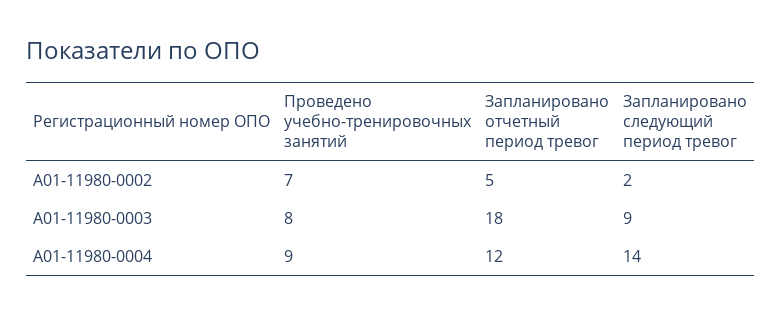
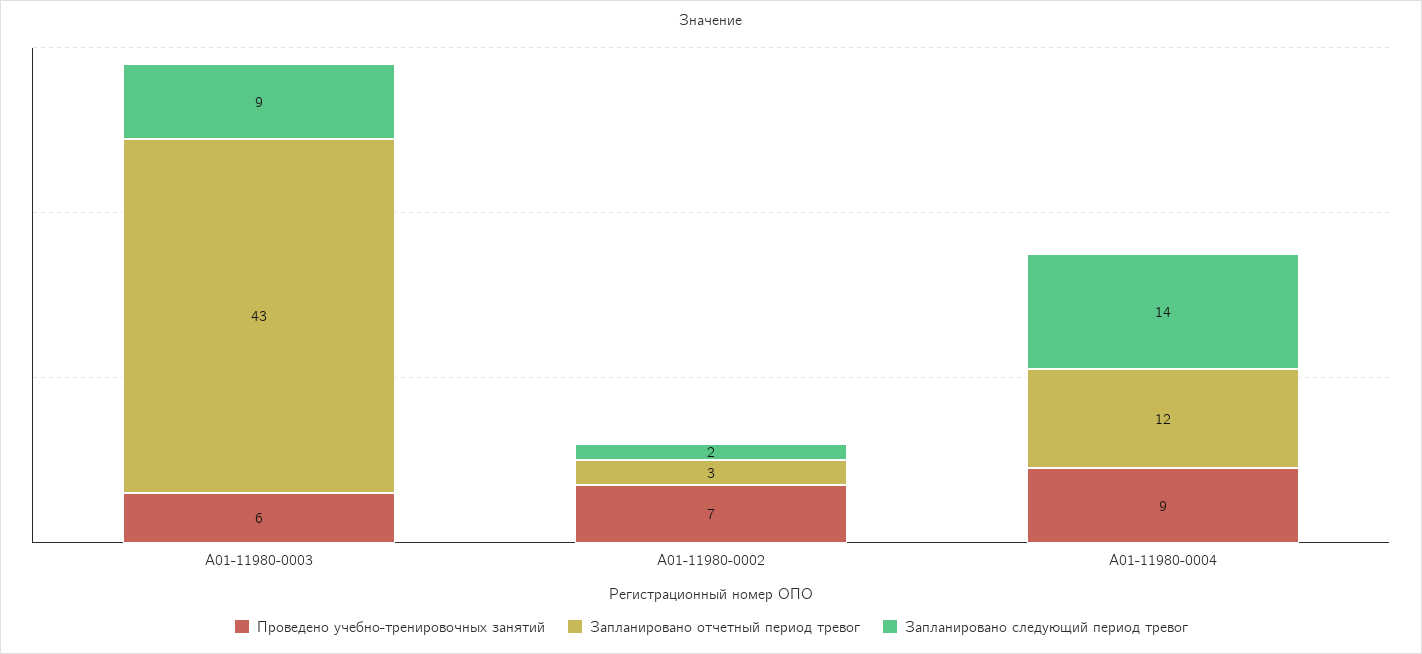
  {
    "Проведено учебно-тренировочных занятий": {
      "А01-11980-0002": 7,
-     "А01-11980-0003": 8,
+     "А01-11980-0003": 6,
      "А01-11980-0004": 9
    },
    "Запланировано отчетный период тревог": {
-     "А01-11980-0002": 5,
+     "А01-11980-0002": 3,
-     "А01-11980-0003": 18,
+     "А01-11980-0003": 43,
      "А01-11980-0004": 12
    },
    "Запланировано следующий период тревог": {
      "А01-11980-0002": 2,
      "А01-11980-0003": 9,
      "А01-11980-0004": 14
    }
  }

